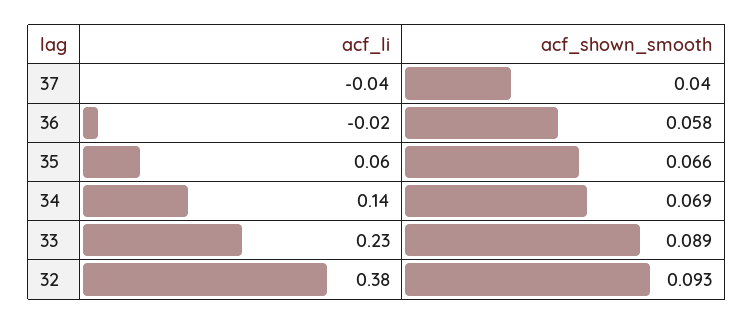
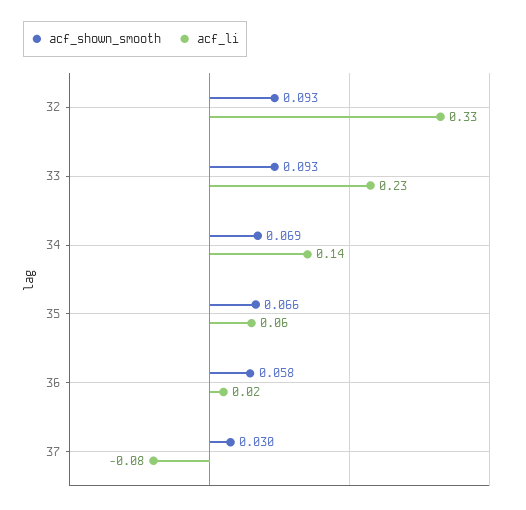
  {
    "acf_li": {
-     "37": -0.04,
+     "37": -0.08,
-     "36": -0.02,
+     "36": 0.02,
      "35": 0.06,
      "34": 0.14,
      "33": 0.23,
-     "32": 0.38
+     "32": 0.33
    },
    "acf_shown_smooth": {
-     "37": 0.04,
+     "37": 0.03,
      "36": 0.058,
      "35": 0.066,
      "34": 0.069,
-     "33": 0.089,
+     "33": 0.093,
      "32": 0.093
    }
  }

